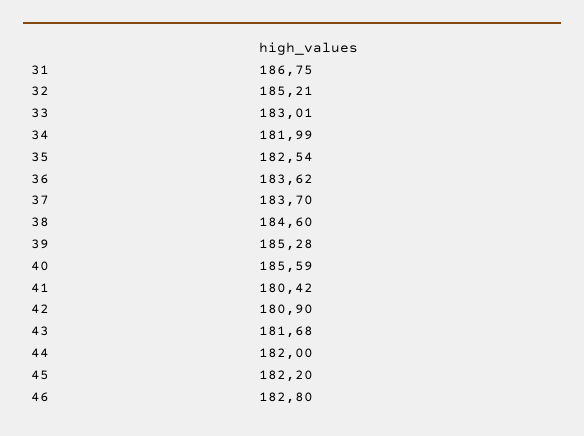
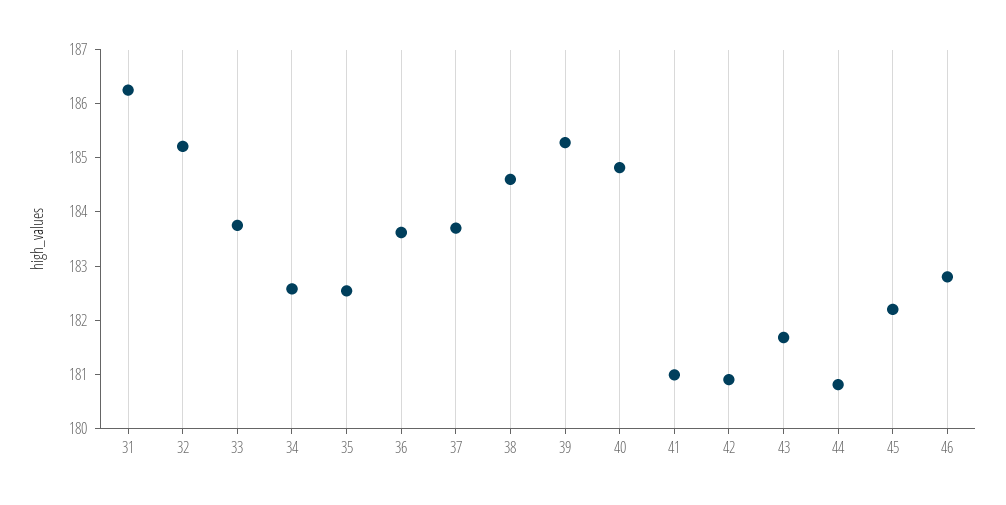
  {
-   "31": 186.75,
+   "31": 186.2,
    "32": 185.21,
-   "33": 183.01,
+   "33": 183.8,
-   "34": 181.99,
+   "34": 182.6,
    "35": 182.54,
    "36": 183.62,
    "37": 183.7,
    "38": 184.6,
    "39": 185.28,
-   "40": 185.59,
+   "40": 184.8,
-   "41": 180.42,
+   "41": 181,
    "42": 180.9,
    "43": 181.68,
-   "44": 182,
+   "44": 180.8,
    "45": 182.2,
    "46": 182.8
  }

